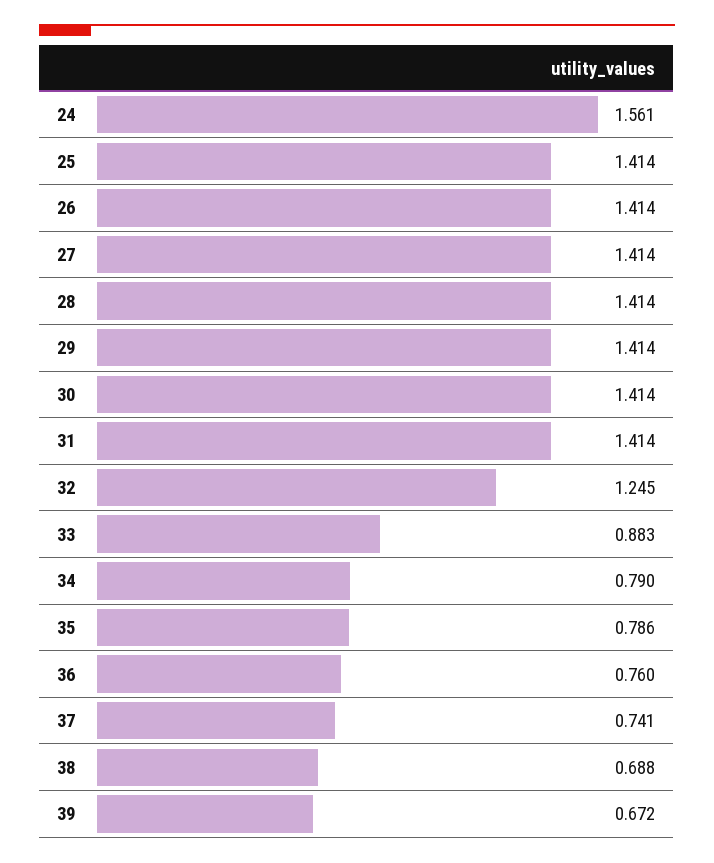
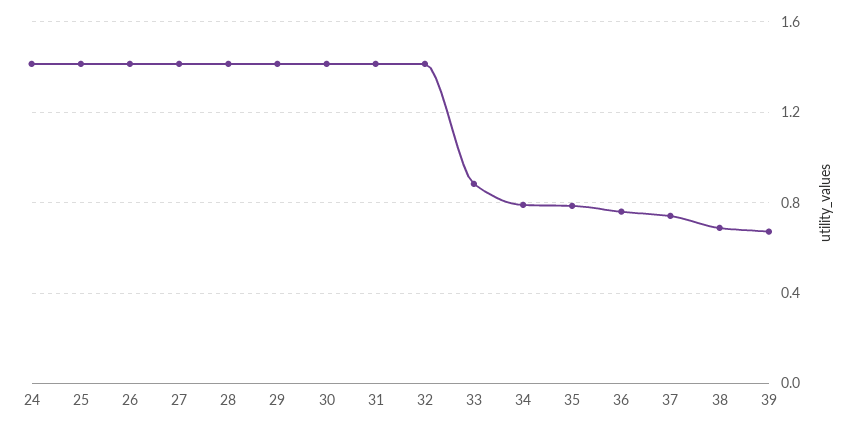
  {
-   "24": 1.561,
+   "24": 1.4,
    "25": 1.414,
    "26": 1.414,
    "27": 1.414,
    "28": 1.414,
    "29": 1.414,
    "30": 1.414,
    "31": 1.414,
-   "32": 1.245,
+   "32": 1.4,
    "33": 0.883,
    "34": 0.79,
    "35": 0.786,
    "36": 0.76,
    "37": 0.741,
    "38": 0.688,
    "39": 0.672
  }

